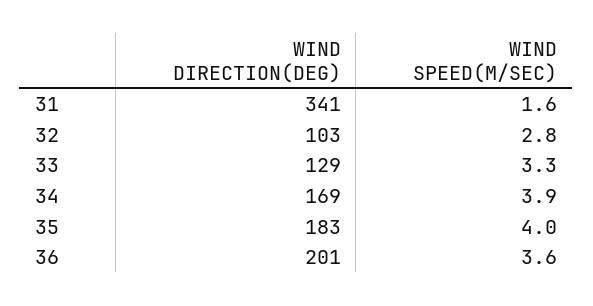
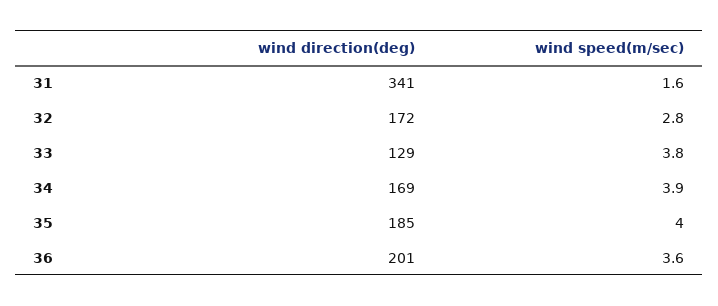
  {
    "WIND DIRECTION(DEG)": {
      "31": 341,
-     "32": 103,
+     "32": 172,
      "33": 129,
      "34": 169,
-     "35": 183,
+     "35": 185,
      "36": 201
    },
    "WIND SPEED(M/SEC)": {
      "31": 1.6,
      "32": 2.8,
-     "33": 3.3,
+     "33": 3.8,
      "34": 3.9,
      "35": 4,
      "36": 3.6
    }
  }

